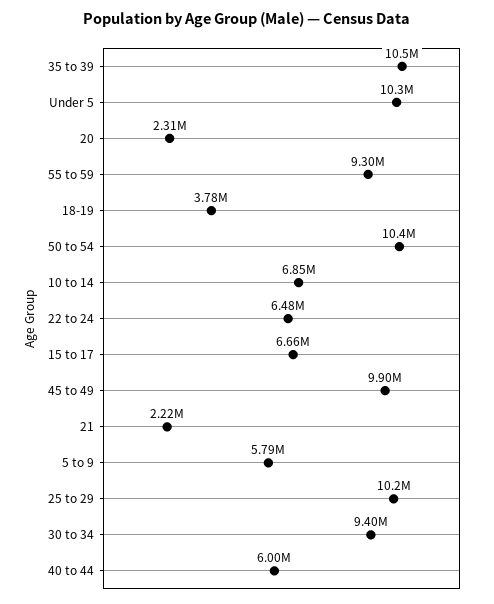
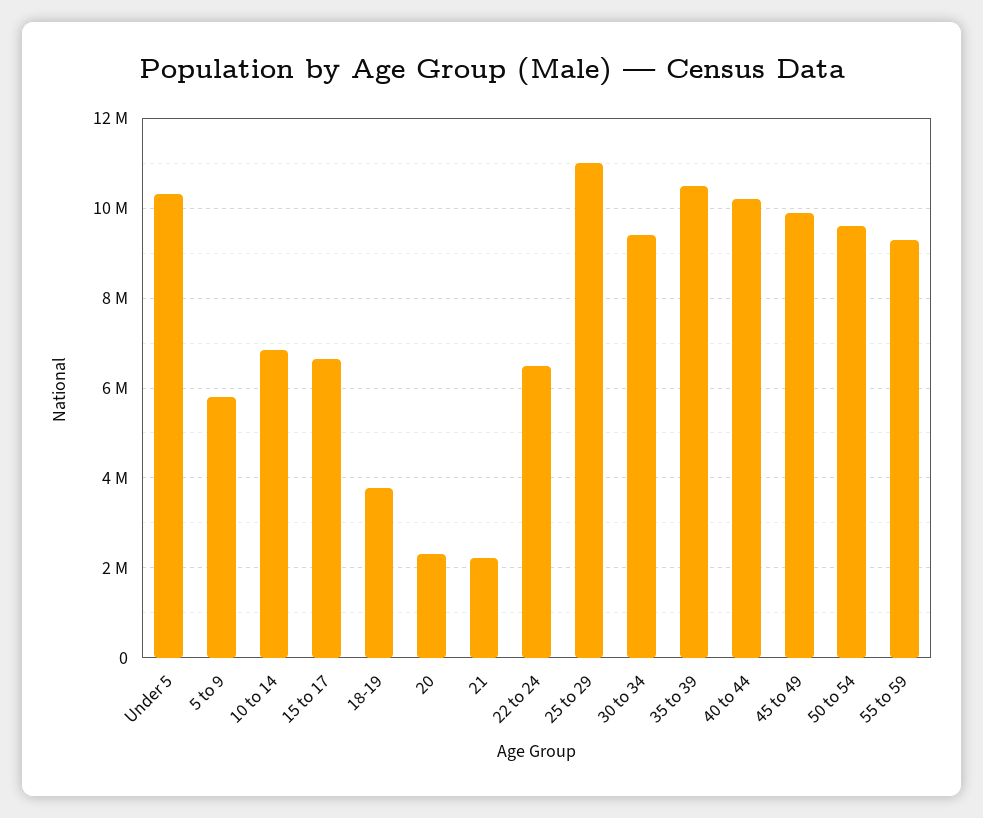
  {
    "35 to 39": 10500000,
    "Under 5": 10300000,
    "20": 2310000,
    "55 to 59": 9300000,
    "18-19": 3780000,
-   "50 to 54": 10400000,
+   "50 to 54": 9600000,
    "10 to 14": 6850000,
    "22 to 24": 6480000,
    "15 to 17": 6660000,
    "45 to 49": 9900000,
    "21": 2220000,
    "5 to 9": 5790000,
-   "25 to 29": 10200000,
+   "25 to 29": 11000000,
    "30 to 34": 9400000,
-   "40 to 44": 6000000
+   "40 to 44": 10200000
  }

